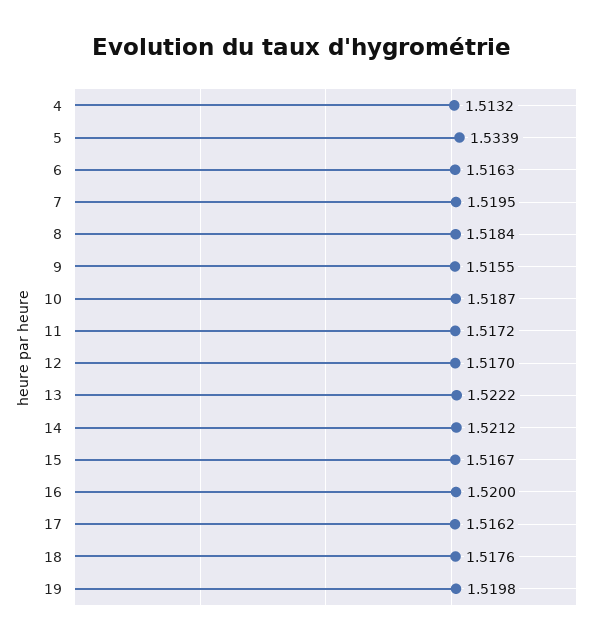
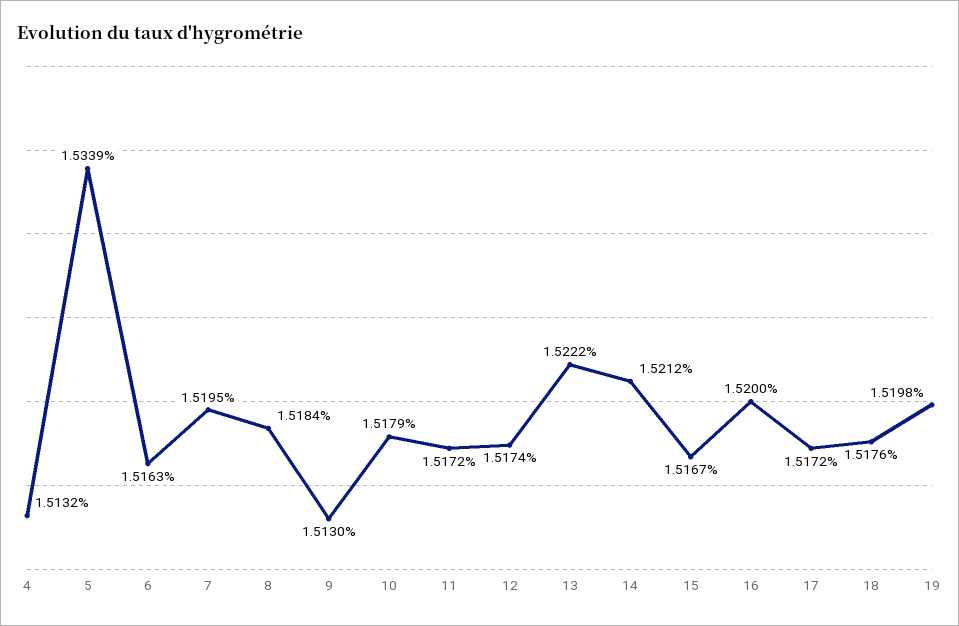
  {
    "4": 1.5132,
    "5": 1.5339,
    "6": 1.5163,
    "7": 1.5195,
    "8": 1.5184,
-   "9": 1.5155,
+   "9": 1.513,
-   "10": 1.5187,
+   "10": 1.5179,
    "11": 1.5172,
-   "12": 1.517,
+   "12": 1.5174,
    "13": 1.5222,
    "14": 1.5212,
    "15": 1.5167,
    "16": 1.52,
-   "17": 1.5162,
+   "17": 1.5172,
    "18": 1.5176,
    "19": 1.5198
  }

